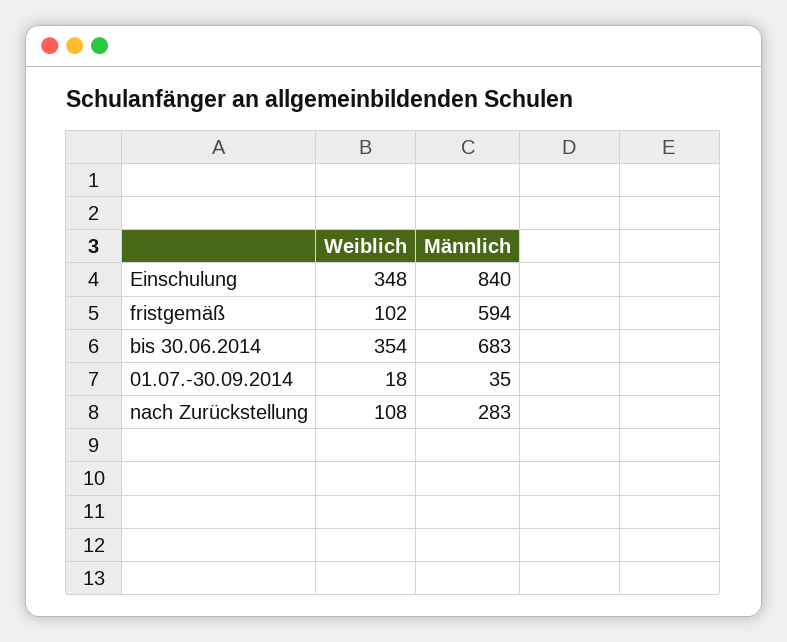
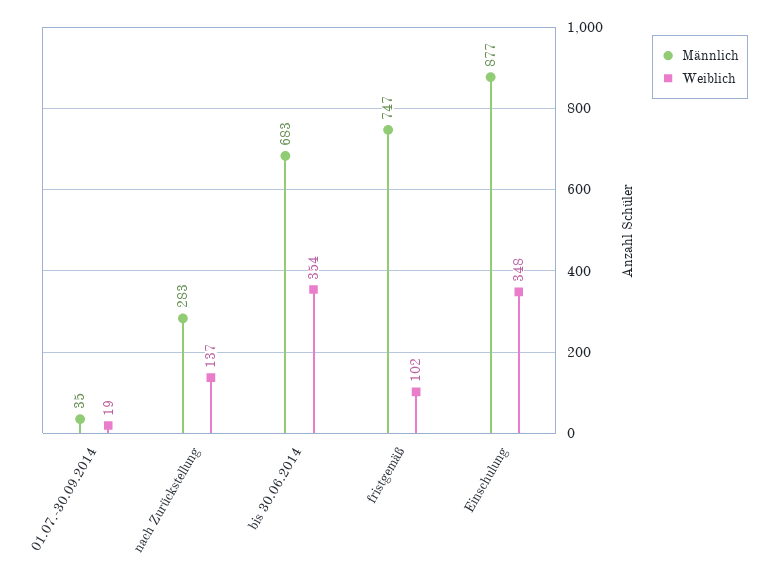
  {
    "Weiblich": {
      "Einschulung": 348,
      "fristgemäß": 102,
      "bis 30.06.2014": 354,
-     "01.07.-30.09.2014": 18,
+     "01.07.-30.09.2014": 19,
-     "nach Zurückstellung": 108
+     "nach Zurückstellung": 137
    },
    "Männlich": {
-     "Einschulung": 840,
+     "Einschulung": 877,
-     "fristgemäß": 594,
+     "fristgemäß": 747,
      "bis 30.06.2014": 683,
      "01.07.-30.09.2014": 35,
      "nach Zurückstellung": 283
    }
  }

